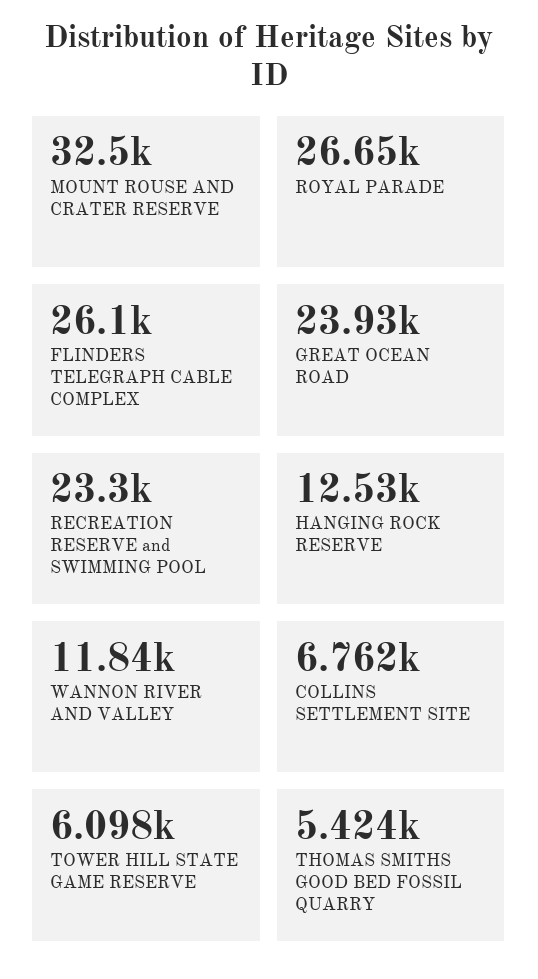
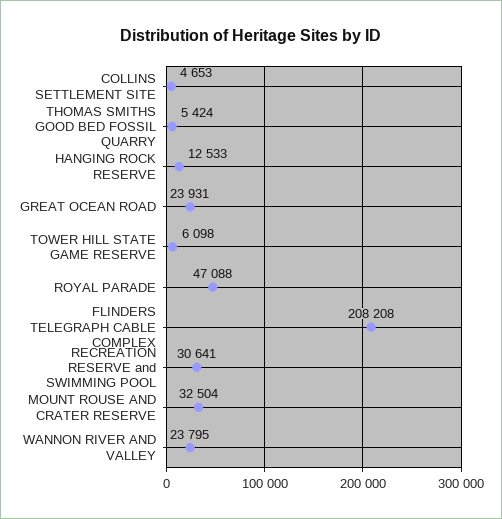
  {
    "MOUNT ROUSE AND CRATER RESERVE": 32504,
-   "ROYAL PARADE": 26650,
+   "ROYAL PARADE": 47088,
-   "FLINDERS TELEGRAPH CABLE COMPLEX": 26100,
+   "FLINDERS TELEGRAPH CABLE COMPLEX": 208208,
    "GREAT OCEAN ROAD": 23931,
-   "RECREATION RESERVE and SWIMMING POOL": 23300,
+   "RECREATION RESERVE and SWIMMING POOL": 30641,
    "HANGING ROCK RESERVE": 12533,
-   "WANNON RIVER AND VALLEY": 11840,
+   "WANNON RIVER AND VALLEY": 23795,
-   "COLLINS SETTLEMENT SITE": 6762,
+   "COLLINS SETTLEMENT SITE": 4653,
    "TOWER HILL STATE GAME RESERVE": 6098,
    "THOMAS SMITHS GOOD BED FOSSIL QUARRY": 5424
  }

